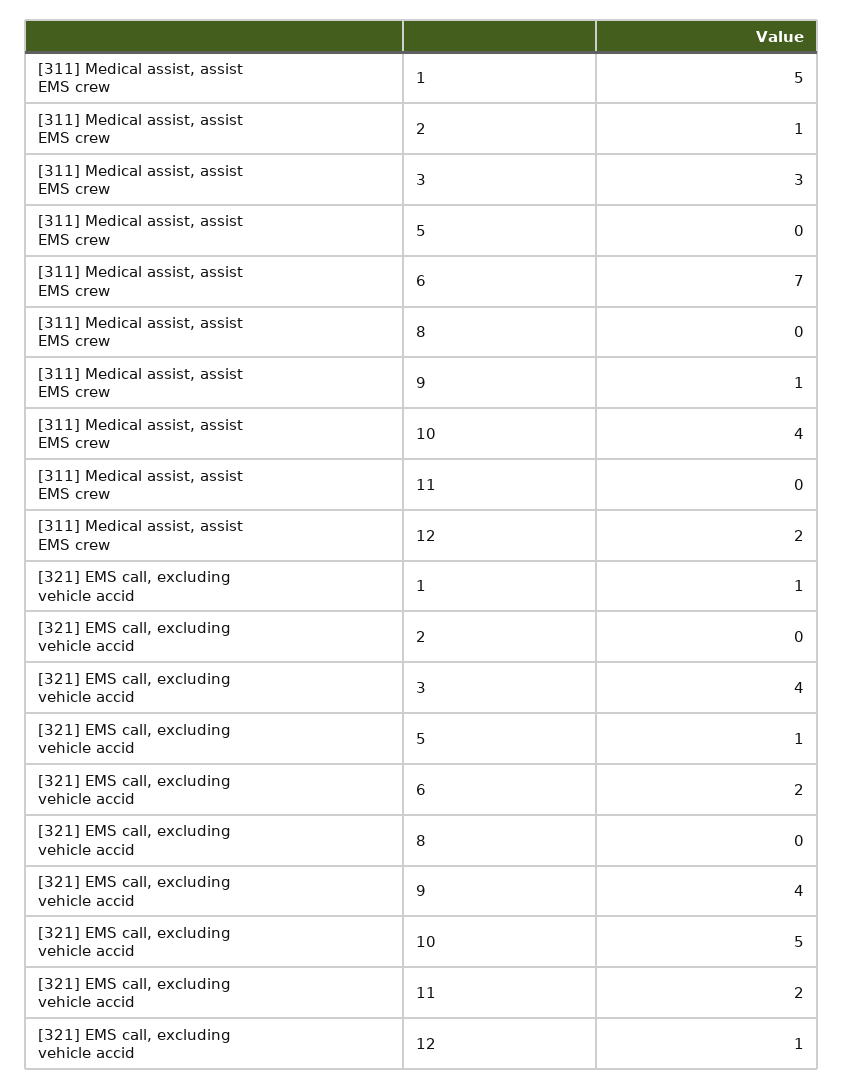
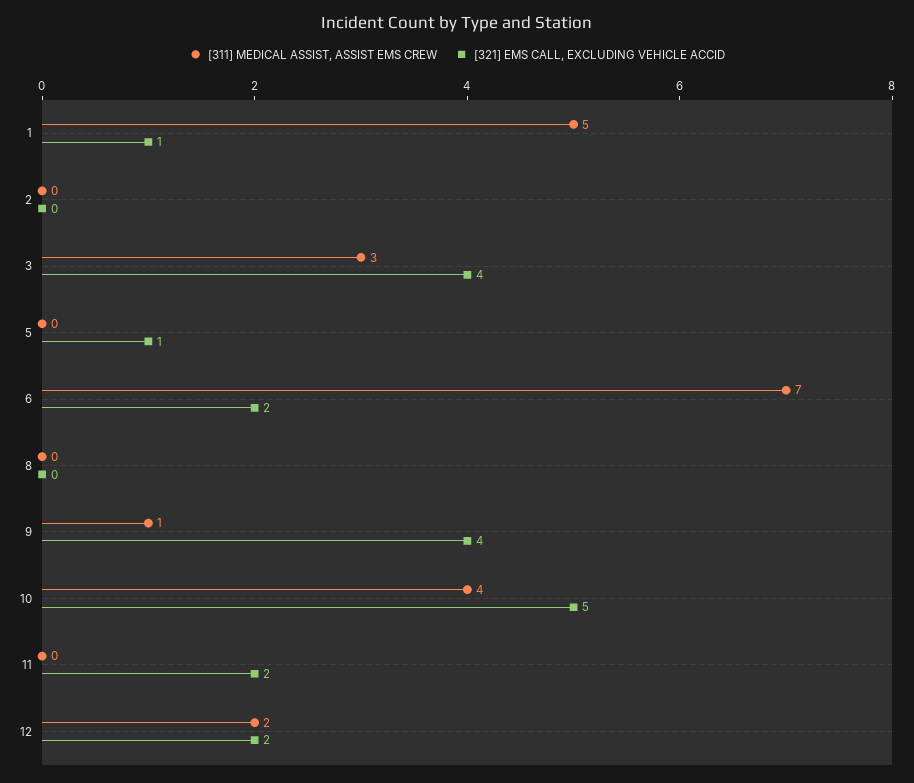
  {
    "[311] Medical assist, assist EMS crew": {
      "1": 5,
-     "2": 1,
+     "2": 0,
      "3": 3,
      "5": 0,
      "6": 7,
      "8": 0,
      "9": 1,
      "10": 4,
      "11": 0,
      "12": 2
    },
    "[321] EMS call, excluding vehicle accid": {
      "1": 1,
      "2": 0,
      "3": 4,
      "5": 1,
      "6": 2,
      "8": 0,
      "9": 4,
      "10": 5,
      "11": 2,
-     "12": 1
+     "12": 2
    }
  }

